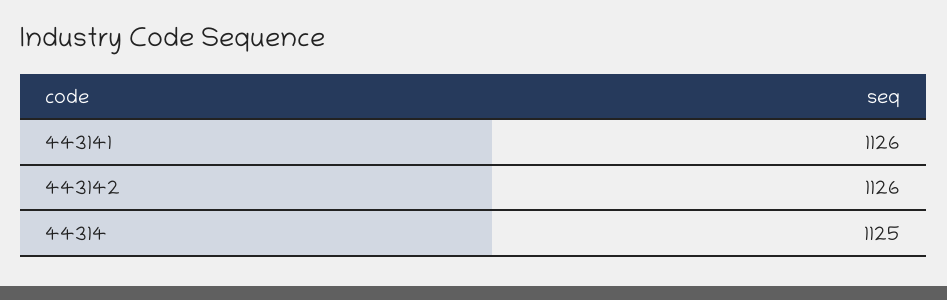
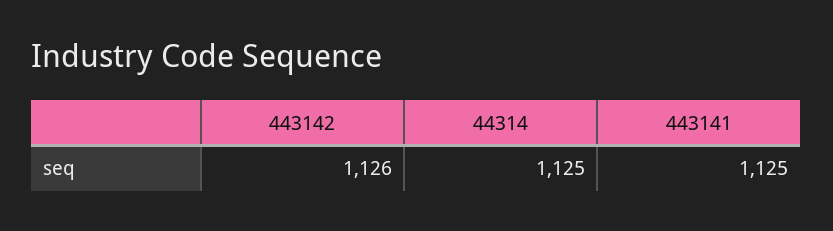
  {
-   "443141": 1126,
+   "443141": 1125,
    "443142": 1126,
    "44314": 1125
  }

